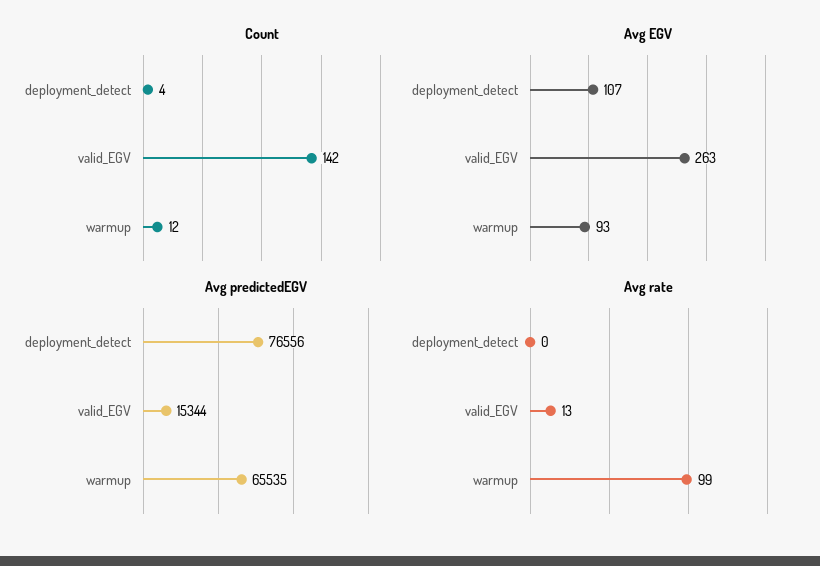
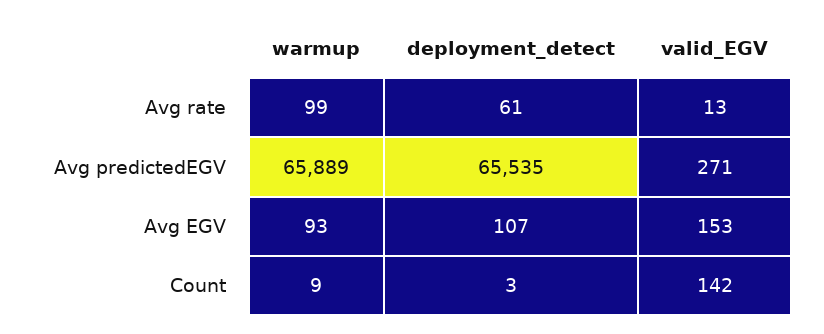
  {
    "Count": {
-     "deployment_detect": 4,
+     "deployment_detect": 3,
      "valid_EGV": 142,
-     "warmup": 12
+     "warmup": 9
    },
    "Avg EGV": {
      "deployment_detect": 107,
-     "valid_EGV": 263,
+     "valid_EGV": 153,
      "warmup": 93
    },
    "Avg predictedEGV": {
-     "deployment_detect": 76556,
+     "deployment_detect": 65535,
-     "valid_EGV": 15344,
+     "valid_EGV": 271,
-     "warmup": 65535
+     "warmup": 65889
    },
    "Avg rate": {
-     "deployment_detect": 0,
+     "deployment_detect": 61,
      "valid_EGV": 13,
      "warmup": 99
    }
  }

